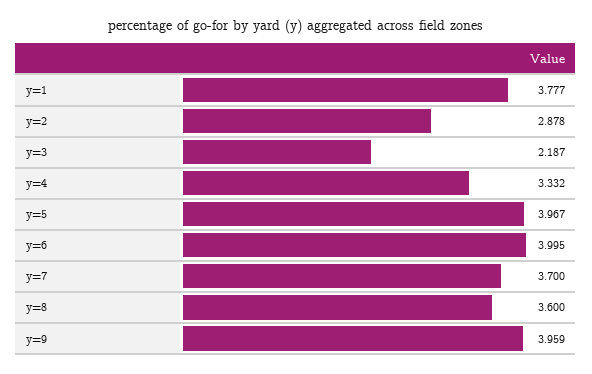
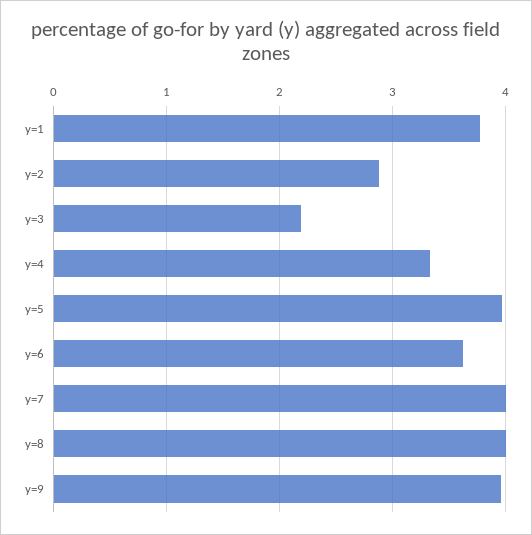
  {
    "y=1": 3.777,
    "y=2": 2.878,
    "y=3": 2.187,
    "y=4": 3.332,
    "y=5": 3.967,
-   "y=6": 3.995,
+   "y=6": 3.6,
-   "y=7": 3.7,
+   "y=7": 4,
-   "y=8": 3.6,
+   "y=8": 4,
    "y=9": 3.959
  }

